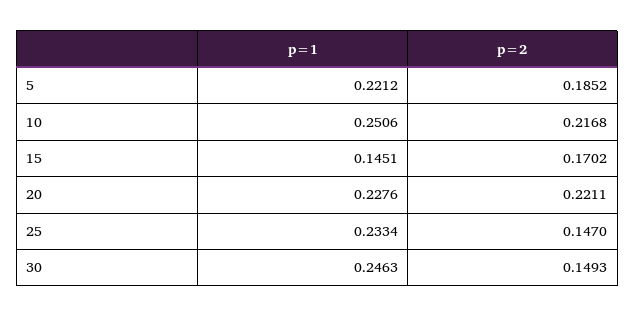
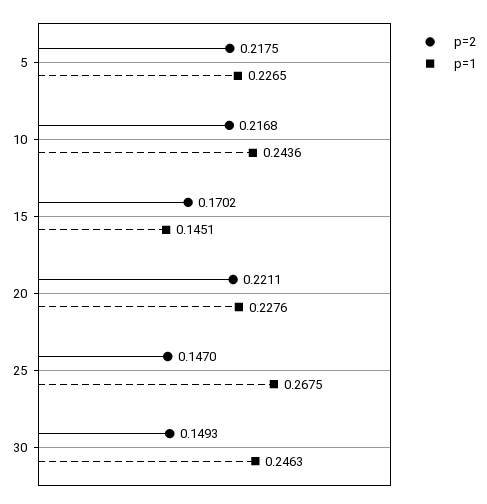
  {
    "p=1": {
-     "5": 0.2212,
+     "5": 0.2265,
-     "10": 0.2506,
+     "10": 0.2436,
      "15": 0.1451,
      "20": 0.2276,
-     "25": 0.2334,
+     "25": 0.2675,
      "30": 0.2463
    },
    "p=2": {
-     "5": 0.1852,
+     "5": 0.2175,
      "10": 0.2168,
      "15": 0.1702,
      "20": 0.2211,
      "25": 0.147,
      "30": 0.1493
    }
  }

